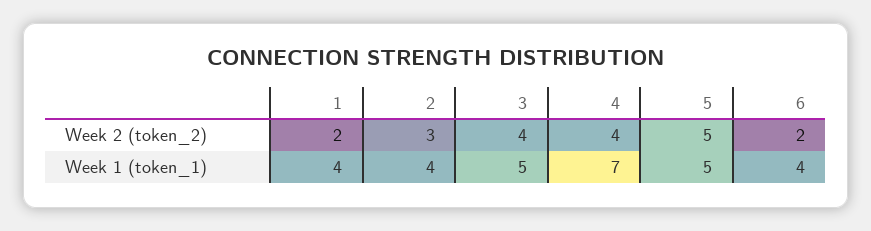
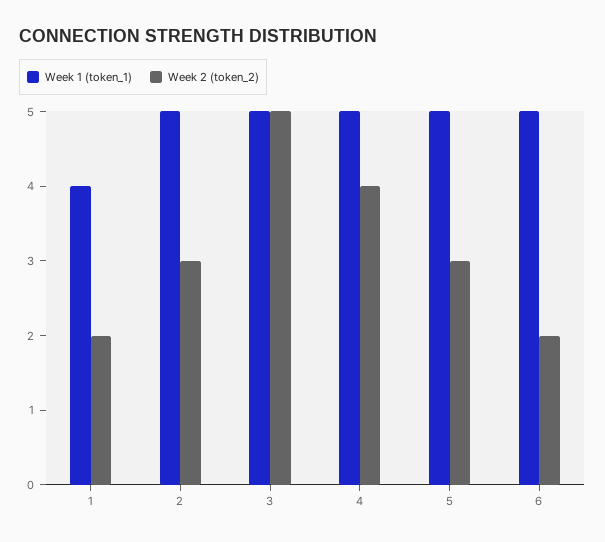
  {
    "Week 2 (token_2)": {
      "1": 2,
      "2": 3,
-     "3": 4,
+     "3": 5,
      "4": 4,
-     "5": 5,
+     "5": 3,
      "6": 2
    },
    "Week 1 (token_1)": {
      "1": 4,
-     "2": 4,
+     "2": 5,
      "3": 5,
-     "4": 7,
+     "4": 5,
      "5": 5,
-     "6": 4
+     "6": 5
    }
  }

